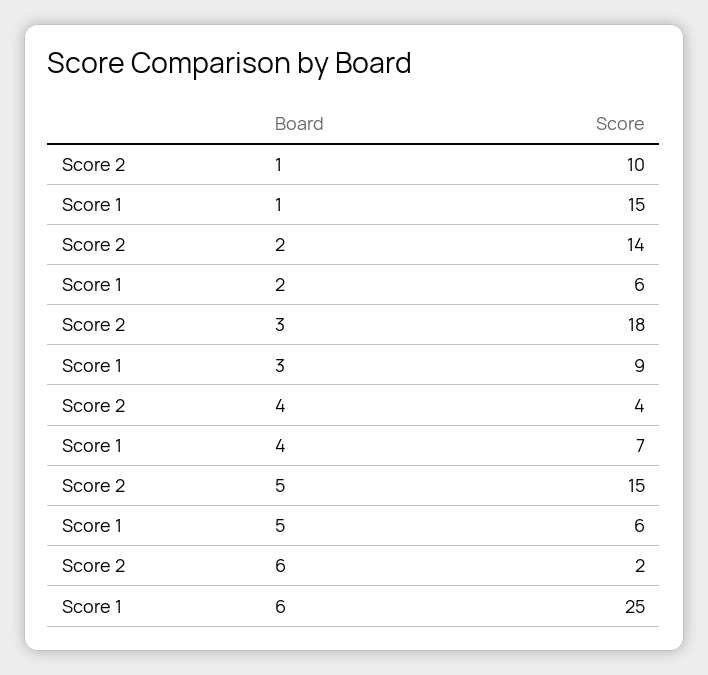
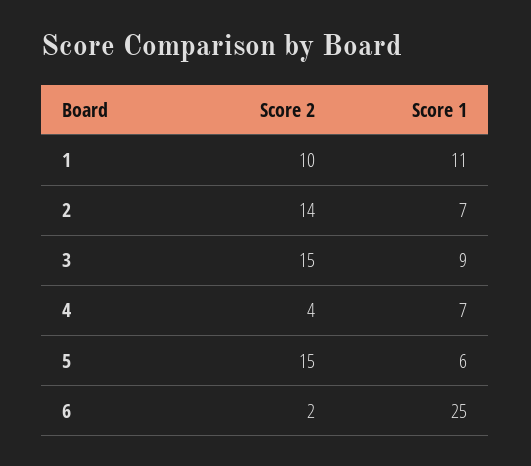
  {
    "Score 2": {
      "1": 10,
      "2": 14,
-     "3": 18,
+     "3": 15,
      "4": 4,
      "5": 15,
      "6": 2
    },
    "Score 1": {
-     "1": 15,
+     "1": 11,
-     "2": 6,
+     "2": 7,
      "3": 9,
      "4": 7,
      "5": 6,
      "6": 25
    }
  }

